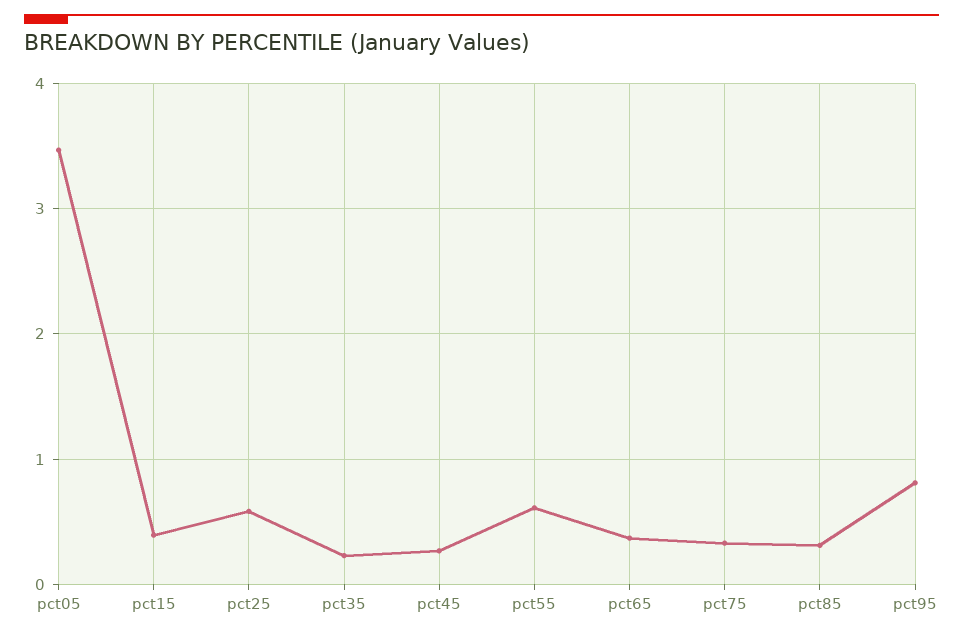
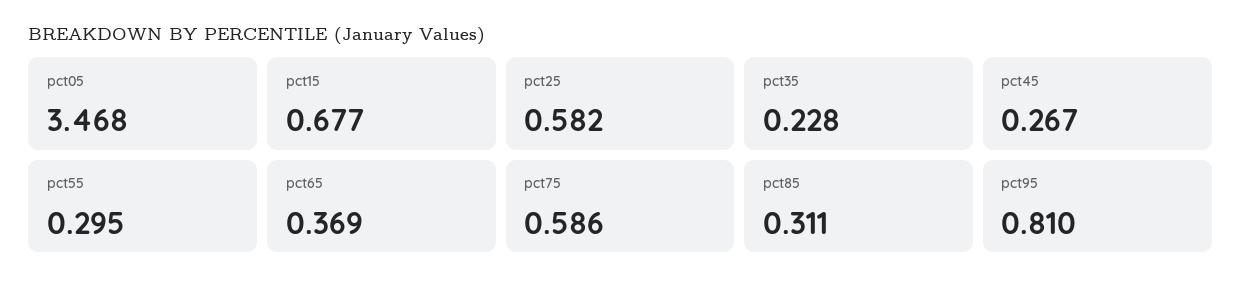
  {
    "pct05": 3.468,
-   "pct15": 0.4,
+   "pct15": 0.677,
    "pct25": 0.582,
    "pct35": 0.228,
    "pct45": 0.267,
-   "pct55": 0.6,
+   "pct55": 0.295,
    "pct65": 0.369,
-   "pct75": 0.3,
+   "pct75": 0.586,
    "pct85": 0.311,
    "pct95": 0.81
  }

